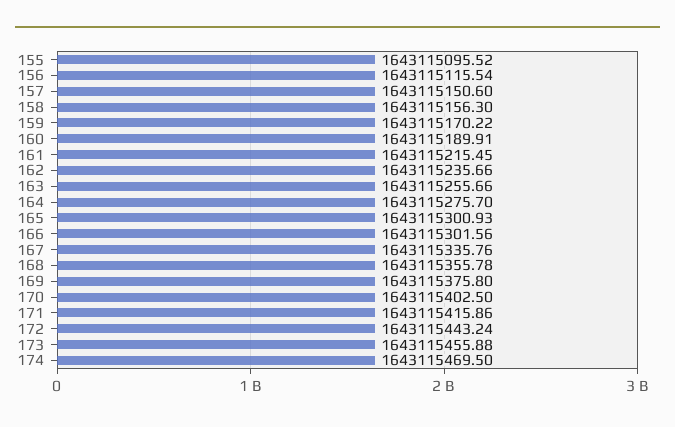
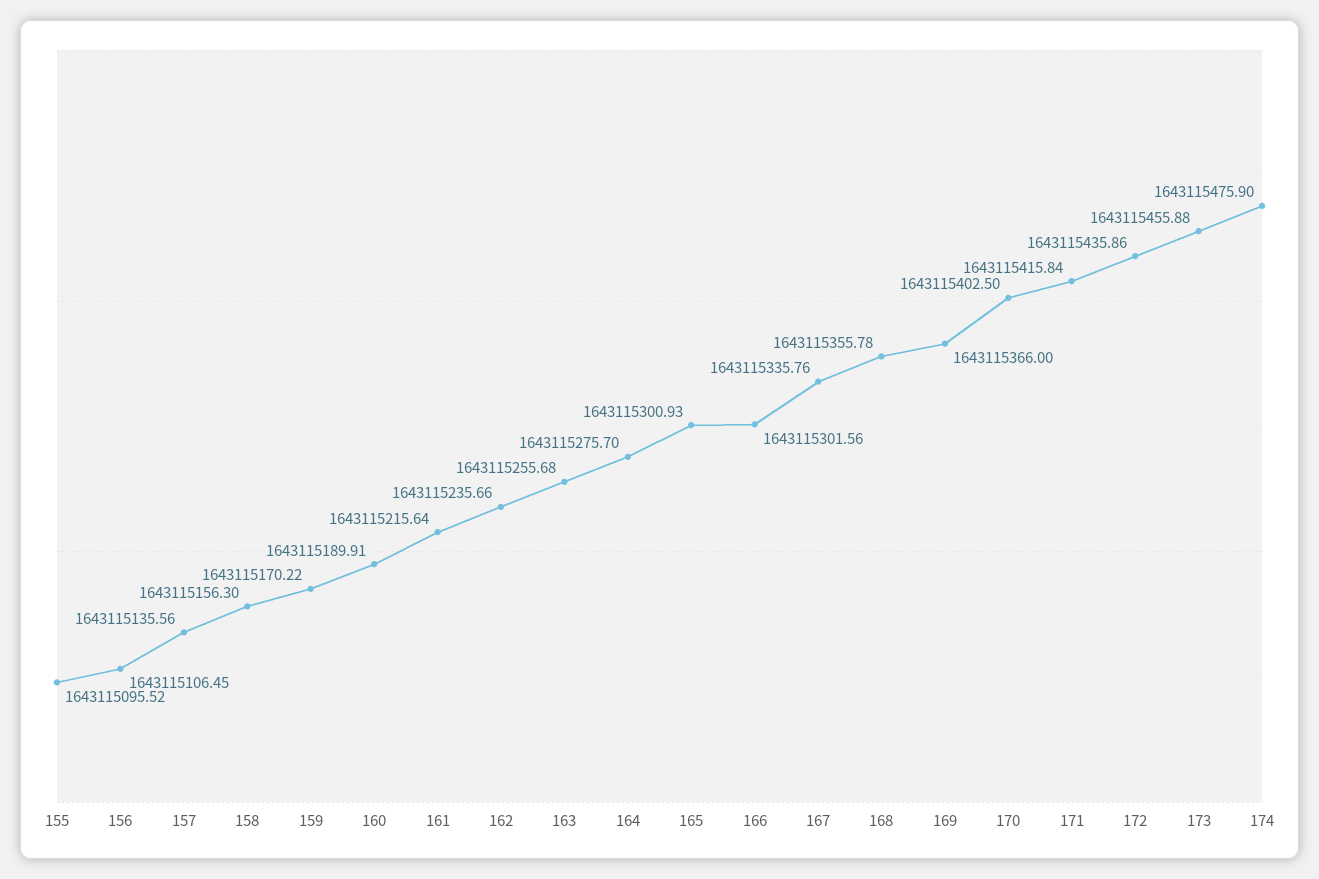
  {
    "155": 1643115095.52,
-   "156": 1643115115.54,
+   "156": 1643115106.45,
-   "157": 1643115150.6,
+   "157": 1643115135.56,
    "158": 1643115156.3,
    "159": 1643115170.22,
    "160": 1643115189.91,
-   "161": 1643115215.45,
+   "161": 1643115215.64,
    "162": 1643115235.66,
-   "163": 1643115255.66,
+   "163": 1643115255.68,
    "164": 1643115275.7,
    "165": 1643115300.93,
    "166": 1643115301.56,
    "167": 1643115335.76,
    "168": 1643115355.78,
-   "169": 1643115375.8,
+   "169": 1643115366,
    "170": 1643115402.5,
-   "171": 1643115415.86,
+   "171": 1643115415.84,
-   "172": 1643115443.24,
+   "172": 1643115435.86,
    "173": 1643115455.88,
-   "174": 1643115469.5
+   "174": 1643115475.9
  }

